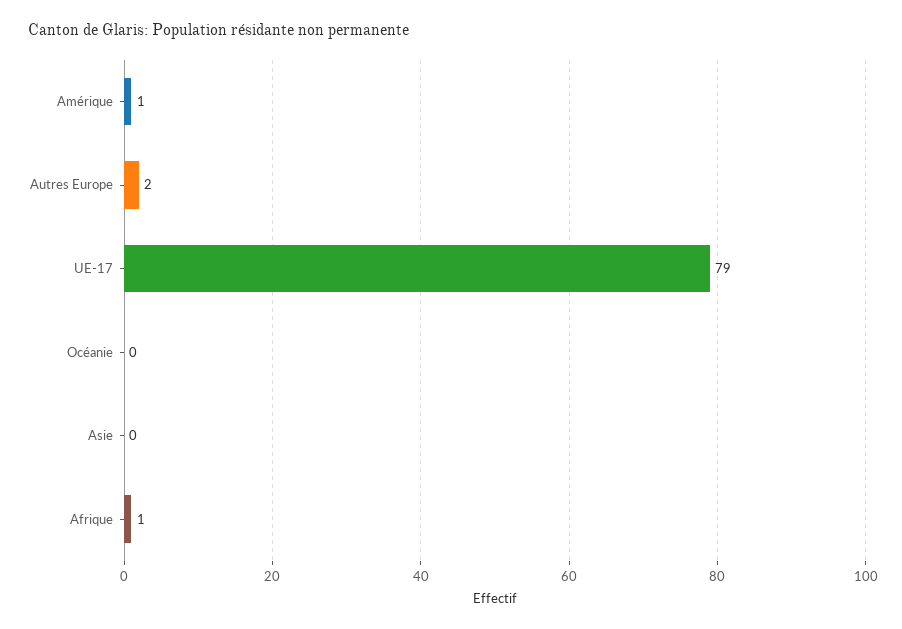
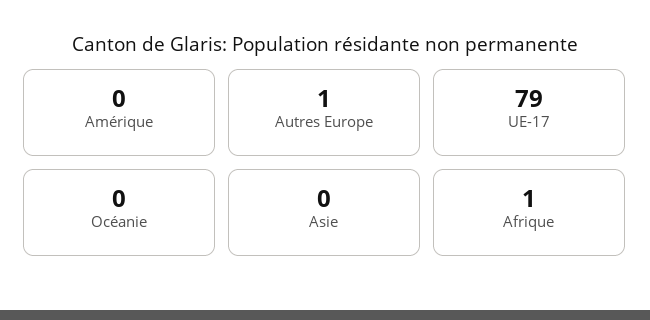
  {
-   "Amérique": 1,
+   "Amérique": 0,
-   "Autres Europe": 2,
+   "Autres Europe": 1,
    "UE-17": 79,
    "Océanie": 0,
    "Asie": 0,
    "Afrique": 1
  }

